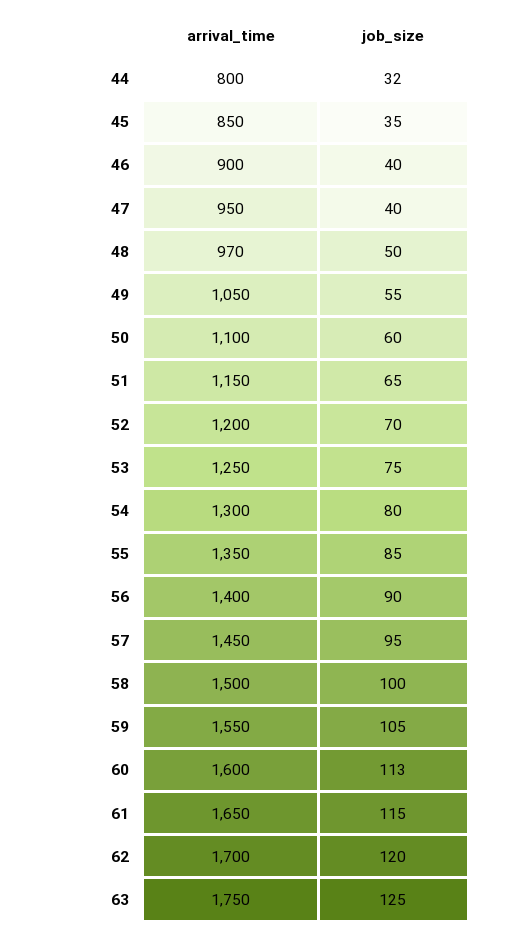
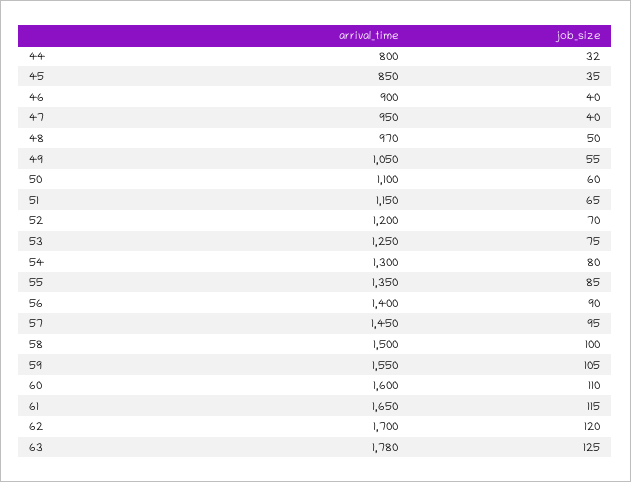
  {
    "arrival_time": {
      "44": 800,
      "45": 850,
      "46": 900,
      "47": 950,
      "48": 970,
      "49": 1050,
      "50": 1100,
      "51": 1150,
      "52": 1200,
      "53": 1250,
      "54": 1300,
      "55": 1350,
      "56": 1400,
      "57": 1450,
      "58": 1500,
      "59": 1550,
      "60": 1600,
      "61": 1650,
      "62": 1700,
-     "63": 1750
+     "63": 1780
    },
    "job_size": {
      "44": 32,
      "45": 35,
      "46": 40,
      "47": 40,
      "48": 50,
      "49": 55,
      "50": 60,
      "51": 65,
      "52": 70,
      "53": 75,
      "54": 80,
      "55": 85,
      "56": 90,
      "57": 95,
      "58": 100,
      "59": 105,
-     "60": 113,
+     "60": 110,
      "61": 115,
      "62": 120,
      "63": 125
    }
  }

